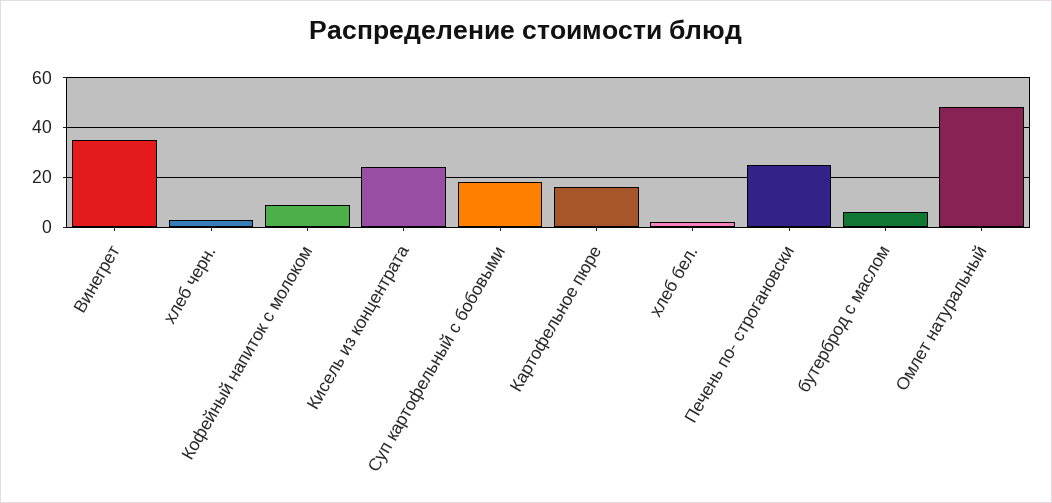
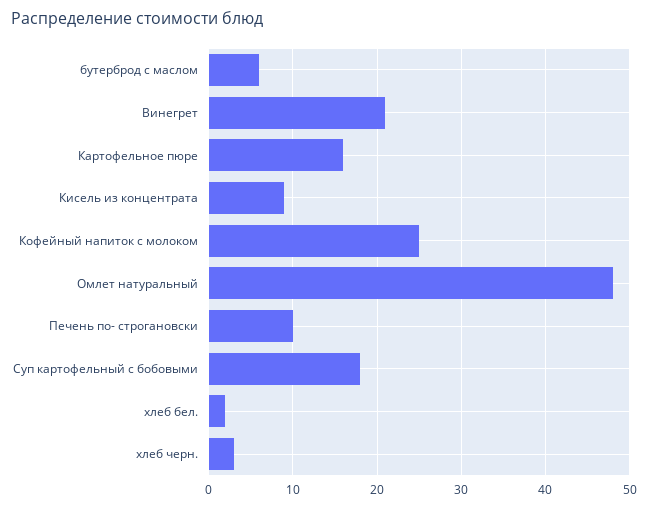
  {
-   "Винегрет": 35,
+   "Винегрет": 21,
    "хлеб черн.": 3,
-   "Кофейный напиток с молоком": 10,
+   "Кофейный напиток с молоком": 25,
-   "Кисель из концентрата": 25,
+   "Кисель из концентрата": 9,
    "Суп картофельный с бобовыми": 18,
    "Картофельное пюре": 16,
    "хлеб бел.": 2,
-   "Печень по- строгановски": 25,
+   "Печень по- строгановски": 10,
    "бутерброд с маслом": 6,
    "Омлет натуральный": 48
  }

